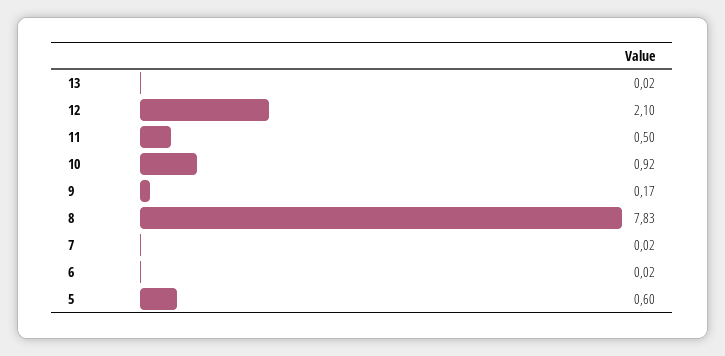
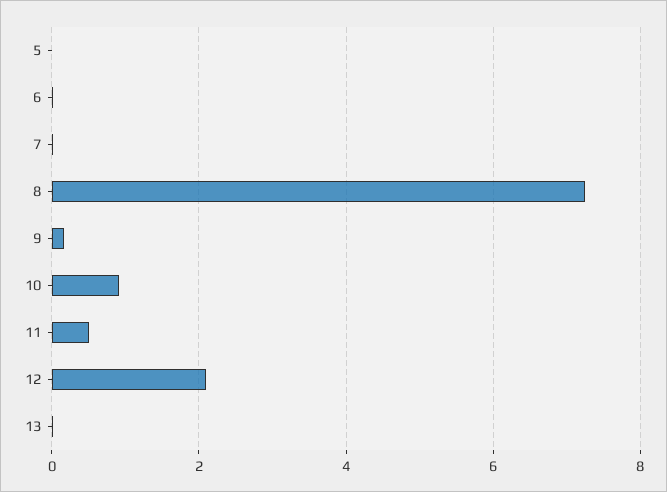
  {
    "13": 0.02,
    "12": 2.1,
    "11": 0.5,
    "10": 0.92,
    "9": 0.17,
-   "8": 7.83,
+   "8": 7.2,
    "7": 0.02,
    "6": 0.02,
-   "5": 0.6
+   "5": 0
  }

